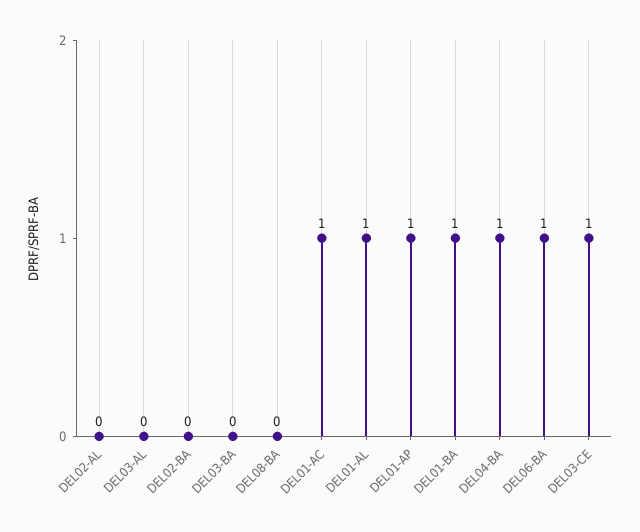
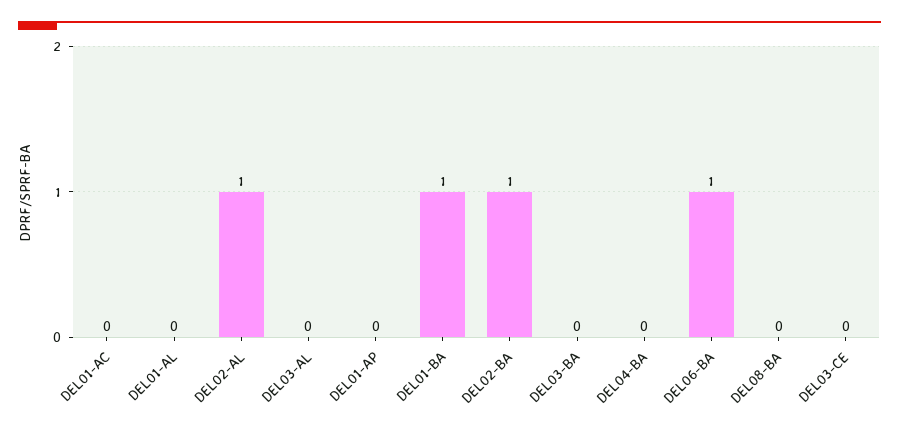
  {
-   "DEL02-AL": 0,
+   "DEL02-AL": 1,
    "DEL03-AL": 0,
-   "DEL02-BA": 0,
+   "DEL02-BA": 1,
    "DEL03-BA": 0,
    "DEL08-BA": 0,
-   "DEL01-AC": 1,
+   "DEL01-AC": 0,
-   "DEL01-AL": 1,
+   "DEL01-AL": 0,
-   "DEL01-AP": 1,
+   "DEL01-AP": 0,
    "DEL01-BA": 1,
-   "DEL04-BA": 1,
+   "DEL04-BA": 0,
    "DEL06-BA": 1,
-   "DEL03-CE": 1
+   "DEL03-CE": 0
  }

